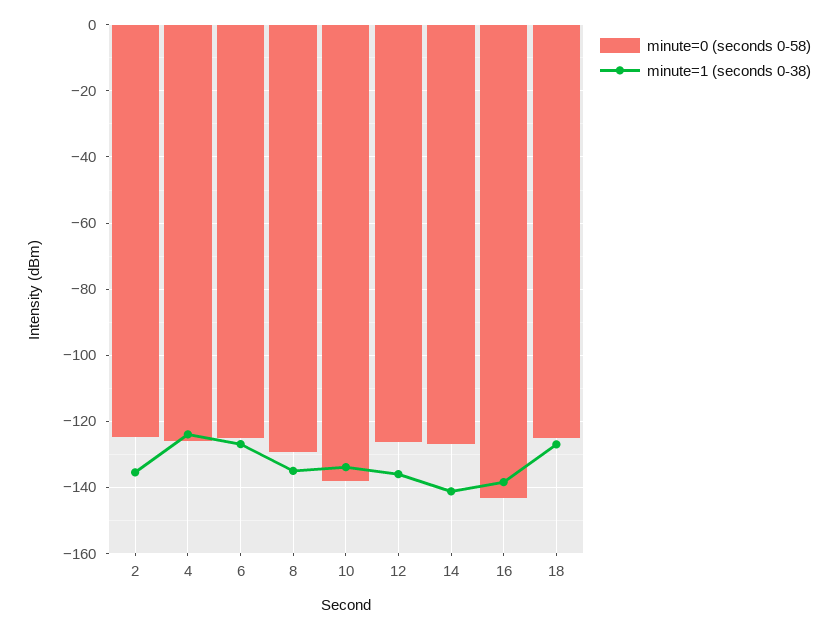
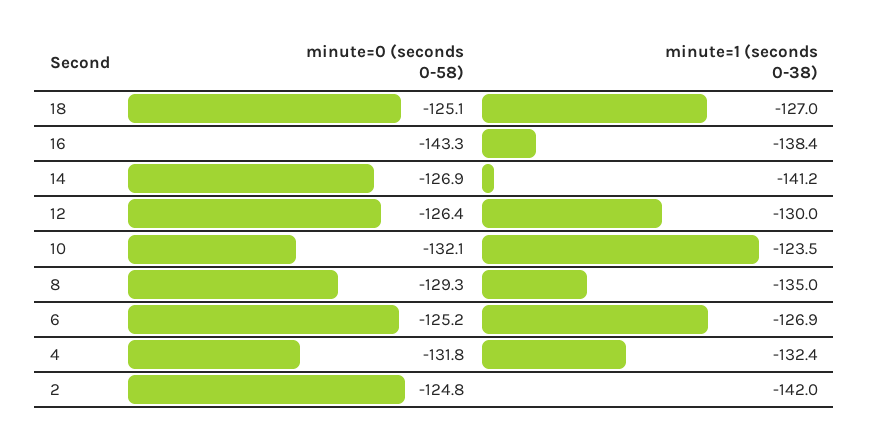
  {
    "minute=0 (seconds 0-58)": {
      "2": -124.8,
-     "4": -126,
+     "4": -131.8,
      "6": -125.2,
      "8": -129.3,
-     "10": -138,
+     "10": -132.1,
      "12": -126.4,
      "14": -126.9,
      "16": -143.3,
      "18": -125.1
    },
    "minute=1 (seconds 0-38)": {
-     "2": -136,
+     "2": -142,
-     "4": -124,
+     "4": -132.4,
      "6": -126.9,
      "8": -135,
-     "10": -134,
+     "10": -123.5,
-     "12": -136,
+     "12": -130,
      "14": -141.2,
      "16": -138.4,
      "18": -127
    }
  }

